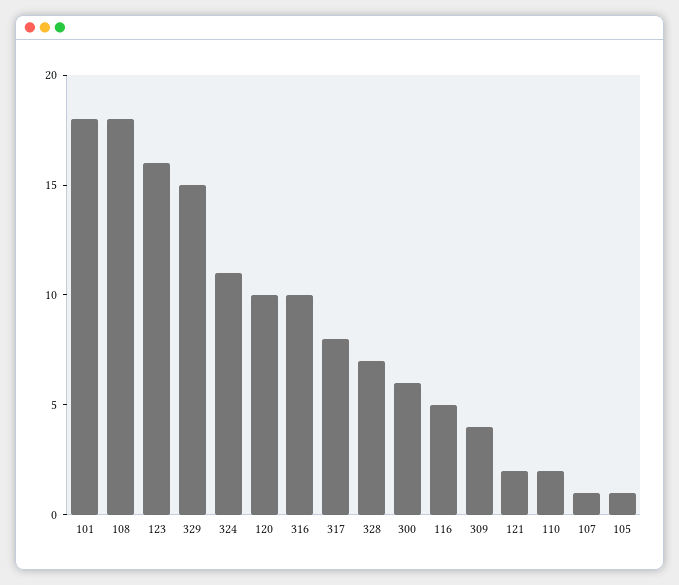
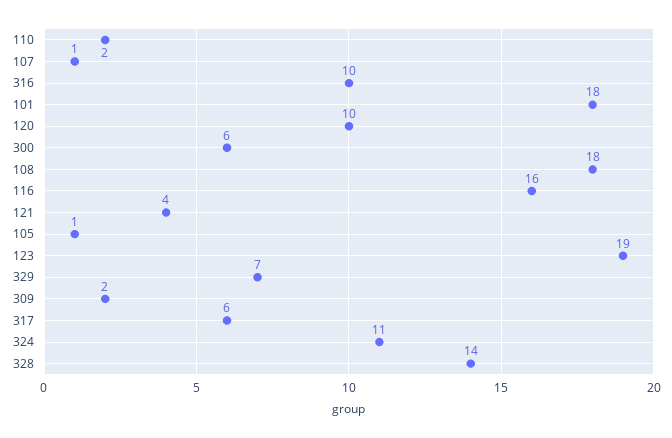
  {
    "101": 18,
    "108": 18,
-   "123": 16,
+   "123": 19,
-   "329": 15,
+   "329": 7,
    "324": 11,
    "120": 10,
    "316": 10,
-   "317": 8,
+   "317": 6,
-   "328": 7,
+   "328": 14,
    "300": 6,
-   "116": 5,
+   "116": 16,
-   "309": 4,
+   "309": 2,
-   "121": 2,
+   "121": 4,
    "110": 2,
    "107": 1,
    "105": 1
  }

